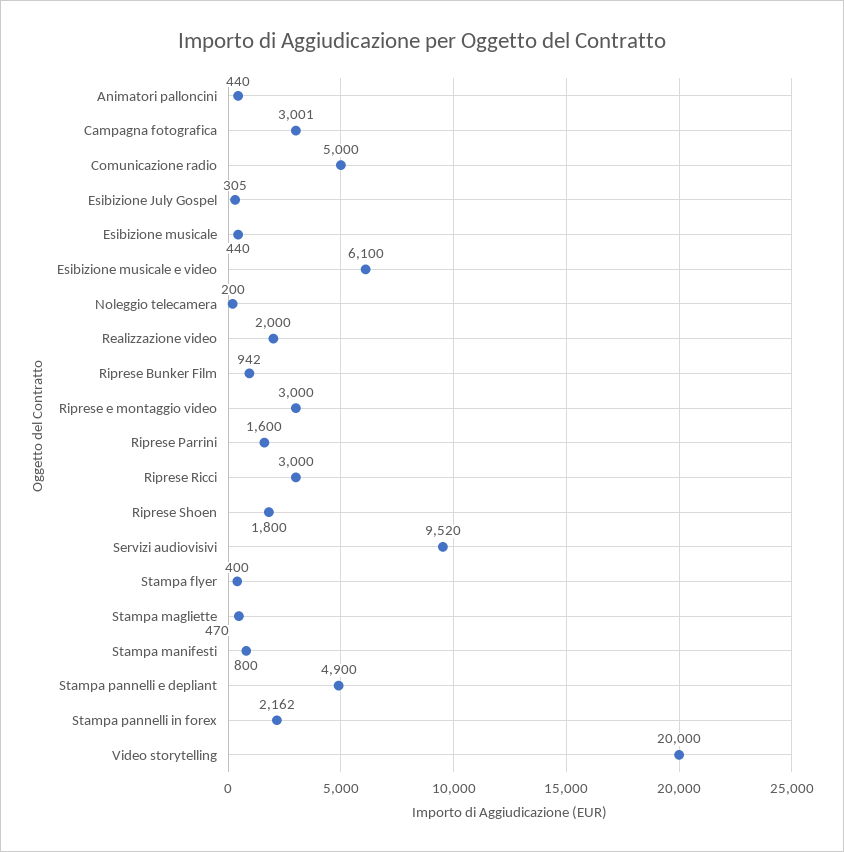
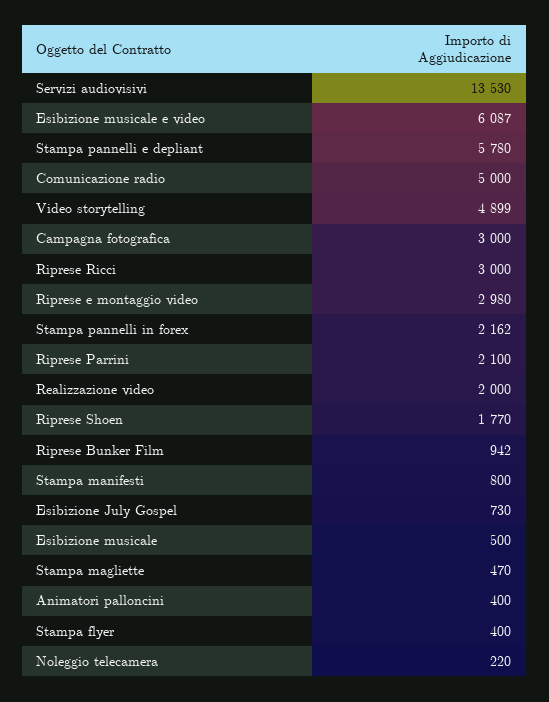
  {
-   "Animatori palloncini": 440,
+   "Animatori palloncini": 400,
-   "Campagna fotografica": 3001,
+   "Campagna fotografica": 3000,
    "Comunicazione radio": 5000,
-   "Esibizione July Gospel": 305,
+   "Esibizione July Gospel": 730,
-   "Esibizione musicale": 440,
+   "Esibizione musicale": 500,
-   "Esibizione musicale e video": 6100,
+   "Esibizione musicale e video": 6087,
-   "Noleggio telecamera": 200,
+   "Noleggio telecamera": 220,
    "Realizzazione video": 2000,
    "Riprese Bunker Film": 942,
-   "Riprese e montaggio video": 3000,
+   "Riprese e montaggio video": 2980,
-   "Riprese Parrini": 1600,
+   "Riprese Parrini": 2100,
    "Riprese Ricci": 3000,
-   "Riprese Shoen": 1800,
+   "Riprese Shoen": 1770,
-   "Servizi audiovisivi": 9520,
+   "Servizi audiovisivi": 13530,
    "Stampa flyer": 400,
    "Stampa magliette": 470,
    "Stampa manifesti": 800,
-   "Stampa pannelli e depliant": 4900,
+   "Stampa pannelli e depliant": 5780,
    "Stampa pannelli in forex": 2162,
-   "Video storytelling": 20000
+   "Video storytelling": 4899
  }

